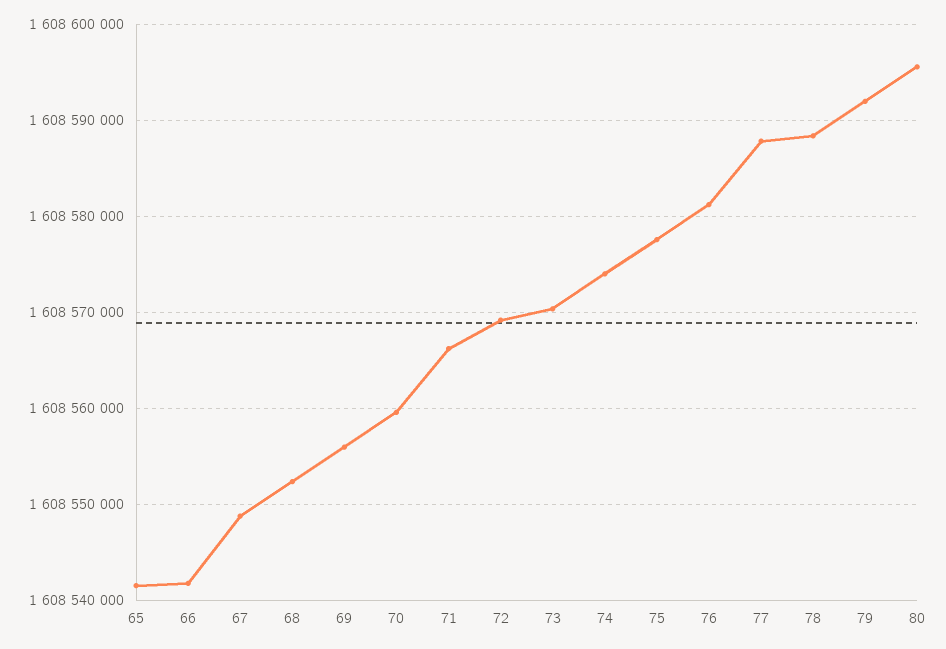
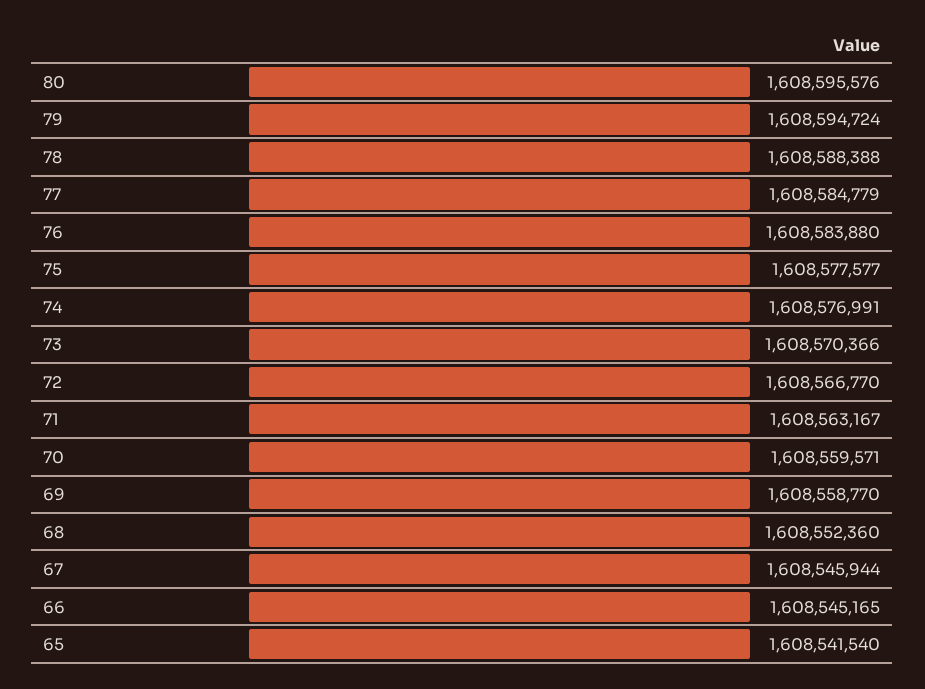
  {
    "65": 1608541540,
-   "66": 1608542000,
+   "66": 1608545165,
-   "67": 1608549000,
+   "67": 1608545944,
    "68": 1608552360,
-   "69": 1608556000,
+   "69": 1608558770,
    "70": 1608559571,
-   "71": 1608566000,
+   "71": 1608563167,
-   "72": 1608569000,
+   "72": 1608566770,
    "73": 1608570366,
-   "74": 1608574000,
+   "74": 1608576991,
    "75": 1608577577,
-   "76": 1608581000,
+   "76": 1608583880,
-   "77": 1608588000,
+   "77": 1608584779,
    "78": 1608588388,
-   "79": 1608592000,
+   "79": 1608594724,
    "80": 1608595576
  }

